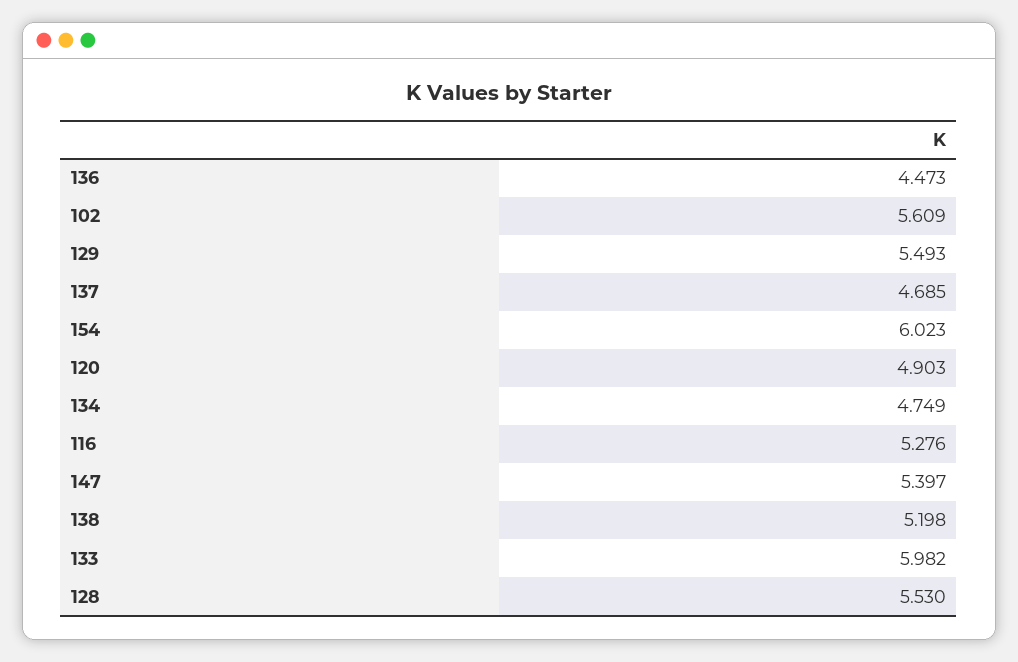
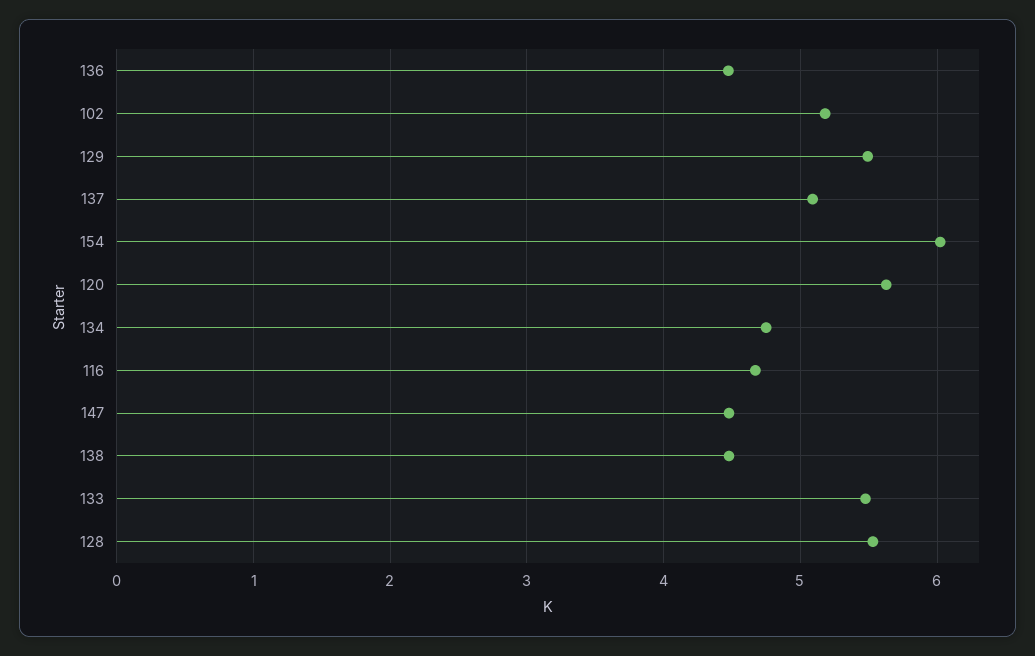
  {
    "136": 4.473,
-   "102": 5.609,
+   "102": 5.2,
    "129": 5.493,
-   "137": 4.685,
+   "137": 5.1,
    "154": 6.023,
-   "120": 4.903,
+   "120": 5.6,
    "134": 4.749,
-   "116": 5.276,
+   "116": 4.7,
-   "147": 5.397,
+   "147": 4.5,
-   "138": 5.198,
+   "138": 4.5,
-   "133": 5.982,
+   "133": 5.5,
    "128": 5.53
  }

